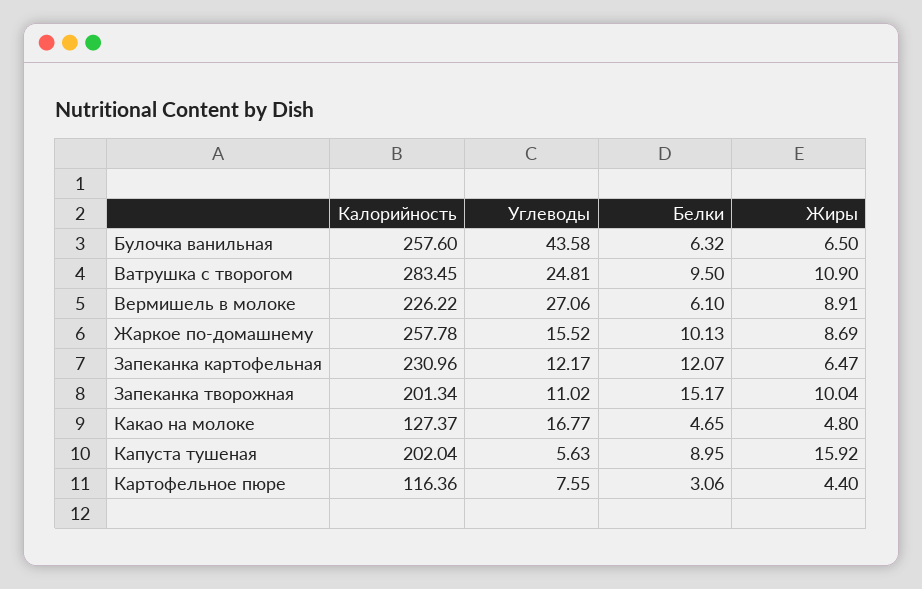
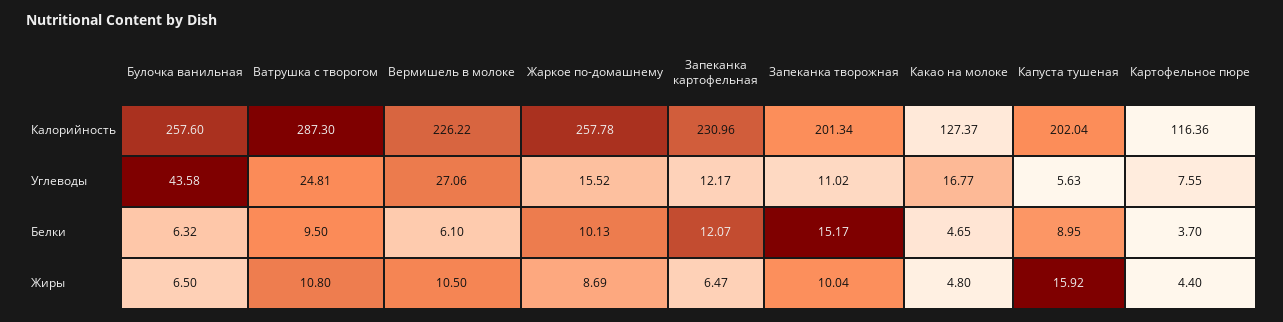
  {
    "Калорийность": {
      "Булочка ванильная": 257.6,
-     "Ватрушка с творогом": 283.45,
+     "Ватрушка с творогом": 287.3,
      "Вермишель в молоке": 226.22,
      "Жаркое по-домашнему": 257.78,
      "Запеканка картофельная": 230.96,
      "Запеканка творожная": 201.34,
      "Какао на молоке": 127.37,
      "Капуста тушеная": 202.04,
      "Картофельное пюре": 116.36
    },
    "Углеводы": {
      "Булочка ванильная": 43.58,
      "Ватрушка с творогом": 24.81,
      "Вермишель в молоке": 27.06,
      "Жаркое по-домашнему": 15.52,
      "Запеканка картофельная": 12.17,
      "Запеканка творожная": 11.02,
      "Какао на молоке": 16.77,
      "Капуста тушеная": 5.63,
      "Картофельное пюре": 7.55
    },
    "Белки": {
      "Булочка ванильная": 6.32,
      "Ватрушка с творогом": 9.5,
      "Вермишель в молоке": 6.1,
      "Жаркое по-домашнему": 10.13,
      "Запеканка картофельная": 12.07,
      "Запеканка творожная": 15.17,
      "Какао на молоке": 4.65,
      "Капуста тушеная": 8.95,
-     "Картофельное пюре": 3.06
+     "Картофельное пюре": 3.7
    },
    "Жиры": {
      "Булочка ванильная": 6.5,
-     "Ватрушка с творогом": 10.9,
+     "Ватрушка с творогом": 10.8,
-     "Вермишель в молоке": 8.91,
+     "Вермишель в молоке": 10.5,
      "Жаркое по-домашнему": 8.69,
      "Запеканка картофельная": 6.47,
      "Запеканка творожная": 10.04,
      "Какао на молоке": 4.8,
      "Капуста тушеная": 15.92,
      "Картофельное пюре": 4.4
    }
  }

